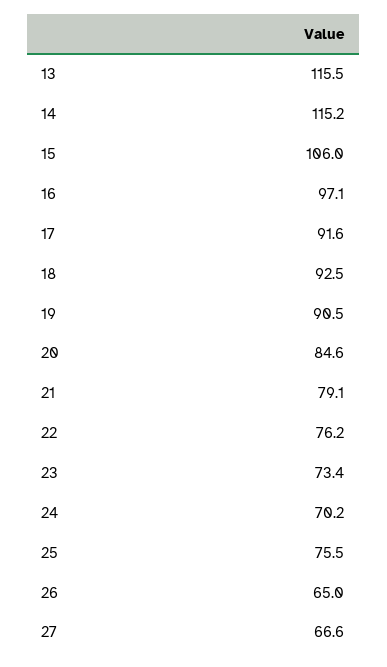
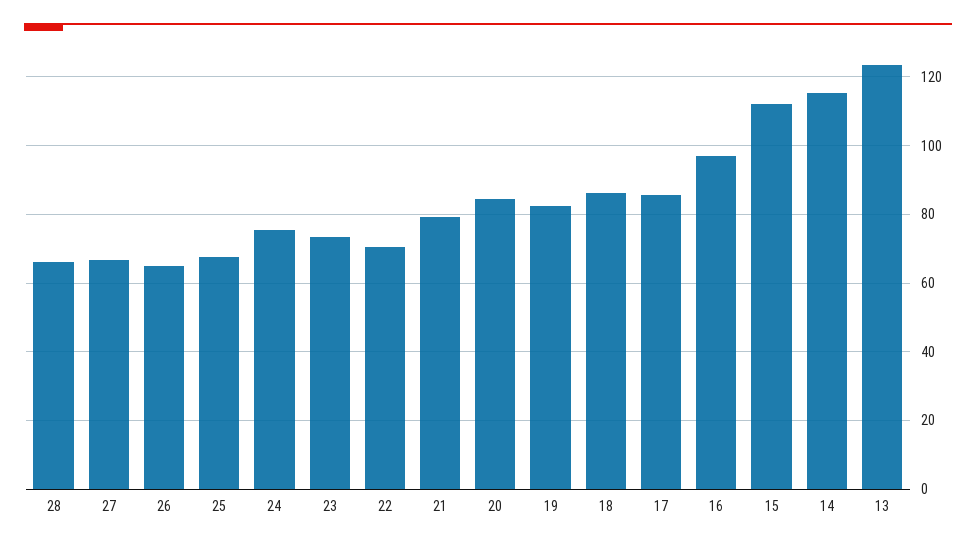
  {
-   "13": 115.5,
+   "13": 124,
    "14": 115.2,
-   "15": 106,
+   "15": 112,
    "16": 97.1,
-   "17": 91.6,
+   "17": 86,
-   "18": 92.5,
+   "18": 86,
-   "19": 90.5,
+   "19": 82,
    "20": 84.6,
    "21": 79.1,
-   "22": 76.2,
+   "22": 70,
    "23": 73.4,
-   "24": 70.2,
+   "24": 76,
-   "25": 75.5,
+   "25": 68,
    "26": 65,
-   "27": 66.6
+   "27": 66.6,
+   "28": 66
  }

